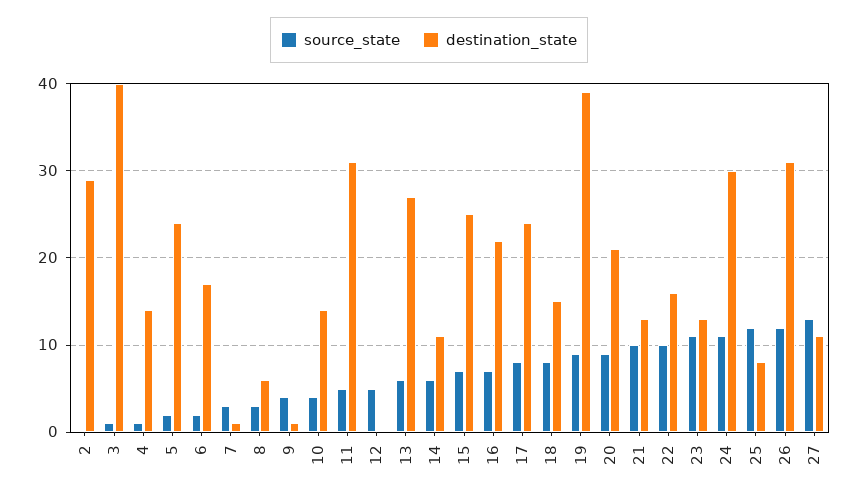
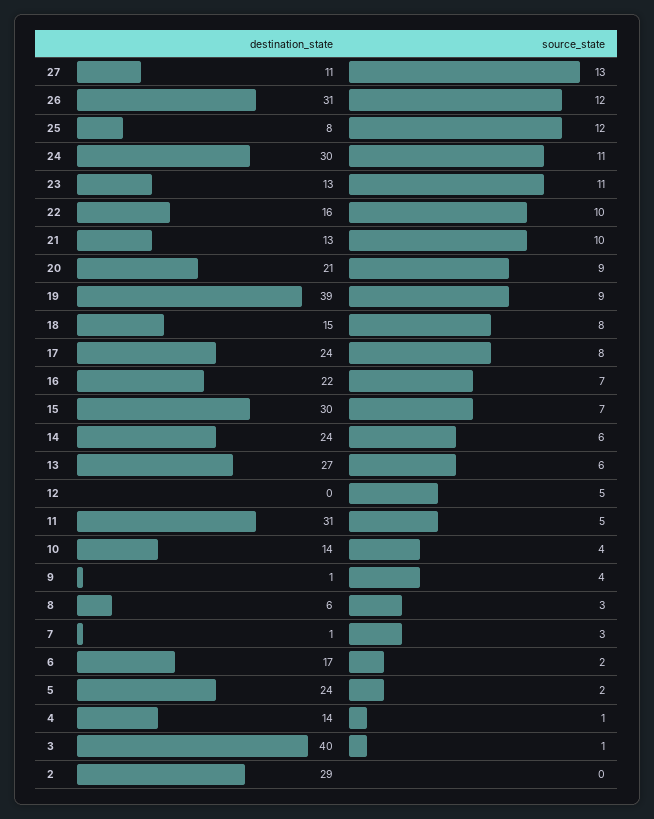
  {
    "source_state": {
      "2": 0,
      "3": 1,
      "4": 1,
      "5": 2,
      "6": 2,
      "7": 3,
      "8": 3,
      "9": 4,
      "10": 4,
      "11": 5,
      "12": 5,
      "13": 6,
      "14": 6,
      "15": 7,
      "16": 7,
      "17": 8,
      "18": 8,
      "19": 9,
      "20": 9,
      "21": 10,
      "22": 10,
      "23": 11,
      "24": 11,
      "25": 12,
      "26": 12,
      "27": 13
    },
    "destination_state": {
      "2": 29,
      "3": 40,
      "4": 14,
      "5": 24,
      "6": 17,
      "7": 1,
      "8": 6,
      "9": 1,
      "10": 14,
      "11": 31,
      "12": 0,
      "13": 27,
-     "14": 11,
+     "14": 24,
-     "15": 25,
+     "15": 30,
      "16": 22,
      "17": 24,
      "18": 15,
      "19": 39,
      "20": 21,
      "21": 13,
      "22": 16,
      "23": 13,
      "24": 30,
      "25": 8,
      "26": 31,
      "27": 11
    }
  }

